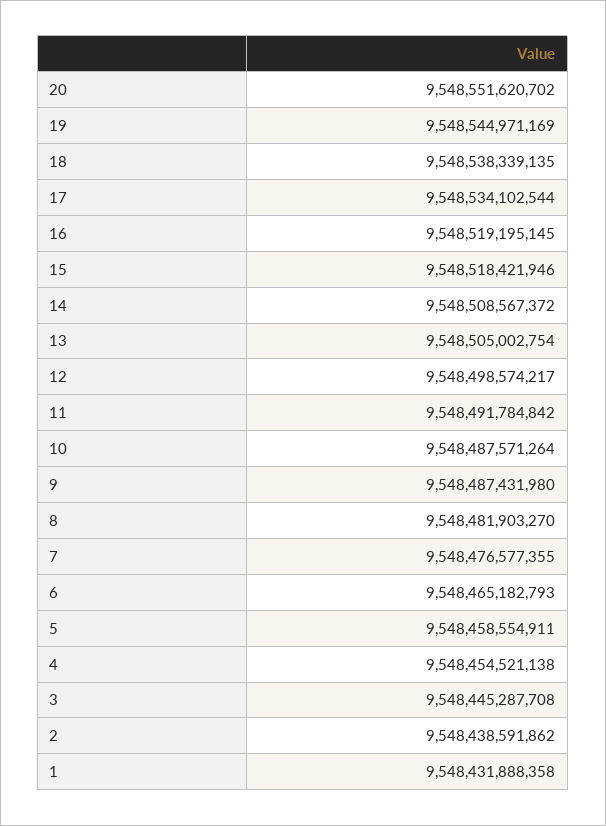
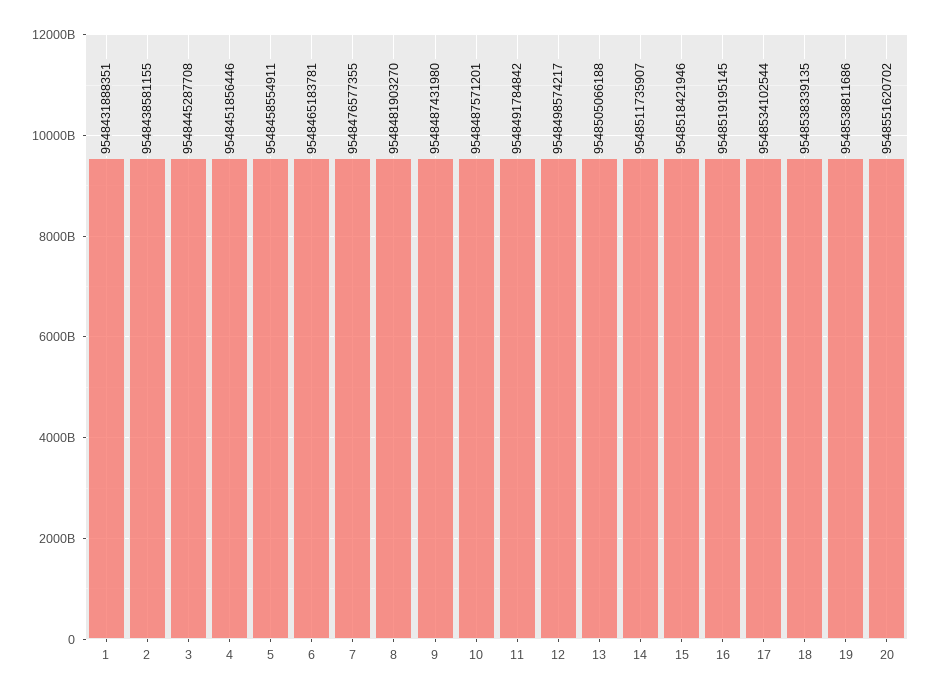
  {
    "20": 9548551620702,
-   "19": 9548544971169,
+   "19": 9548538811686,
    "18": 9548538339135,
    "17": 9548534102544,
    "16": 9548519195145,
    "15": 9548518421946,
-   "14": 9548508567372,
+   "14": 9548511735907,
-   "13": 9548505002754,
+   "13": 9548505066188,
    "12": 9548498574217,
    "11": 9548491784842,
-   "10": 9548487571264,
+   "10": 9548487571201,
    "9": 9548487431980,
    "8": 9548481903270,
    "7": 9548476577355,
-   "6": 9548465182793,
+   "6": 9548465183781,
    "5": 9548458554911,
-   "4": 9548454521138,
+   "4": 9548451856446,
    "3": 9548445287708,
-   "2": 9548438591862,
+   "2": 9548438581155,
-   "1": 9548431888358
+   "1": 9548431888351
  }

